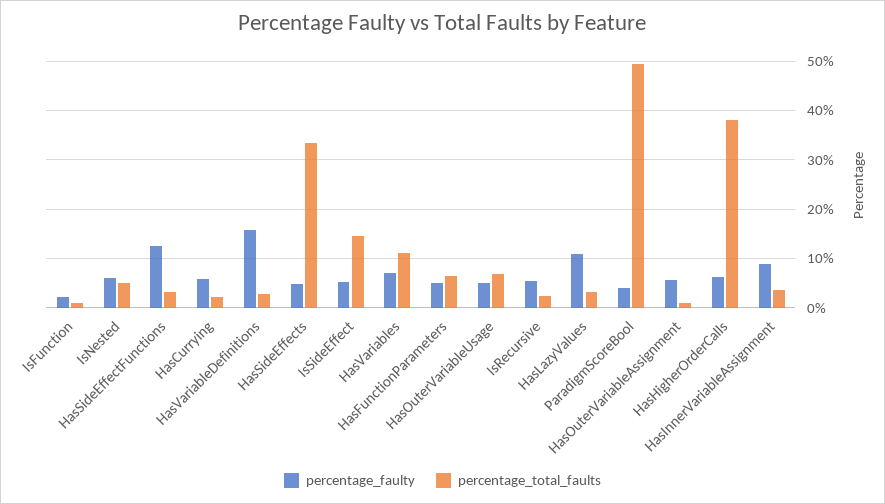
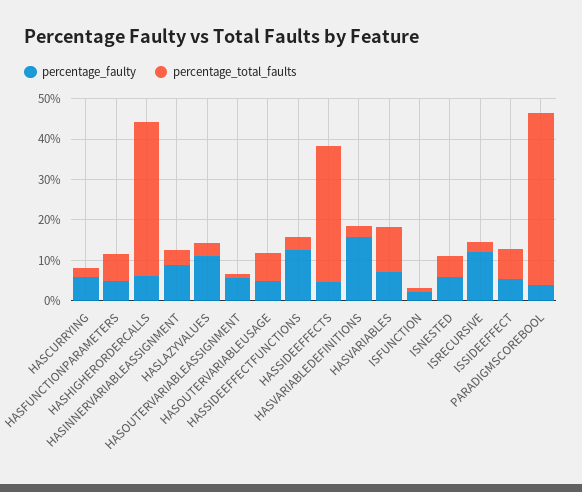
  {
    "percentage_faulty": {
      "IsFunction": 2,
      "IsNested": 6,
      "HasSideEffectFunctions": 12,
      "HasCurrying": 6,
      "HasVariableDefinitions": 16,
      "HasSideEffects": 4,
      "IsSideEffect": 6,
      "HasVariables": 8,
      "HasFunctionParameters": 6,
      "HasOuterVariableUsage": 6,
-     "IsRecursive": 6,
+     "IsRecursive": 12,
      "HasLazyValues": 12,
      "ParadigmScoreBool": 4,
      "HasOuterVariableAssignment": 6,
      "HasHigherOrderCalls": 6,
      "HasInnerVariableAssignment": 8
    },
    "percentage_total_faults": {
      "IsFunction": 2,
      "IsNested": 4,
      "HasSideEffectFunctions": 4,
      "HasCurrying": 2,
      "HasVariableDefinitions": 2,
      "HasSideEffects": 34,
-     "IsSideEffect": 14,
+     "IsSideEffect": 8,
      "HasVariables": 12,
      "HasFunctionParameters": 6,
      "HasOuterVariableUsage": 6,
      "IsRecursive": 2,
      "HasLazyValues": 4,
-     "ParadigmScoreBool": 50,
+     "ParadigmScoreBool": 42,
      "HasOuterVariableAssignment": 0,
      "HasHigherOrderCalls": 38,
      "HasInnerVariableAssignment": 4
    }
  }

